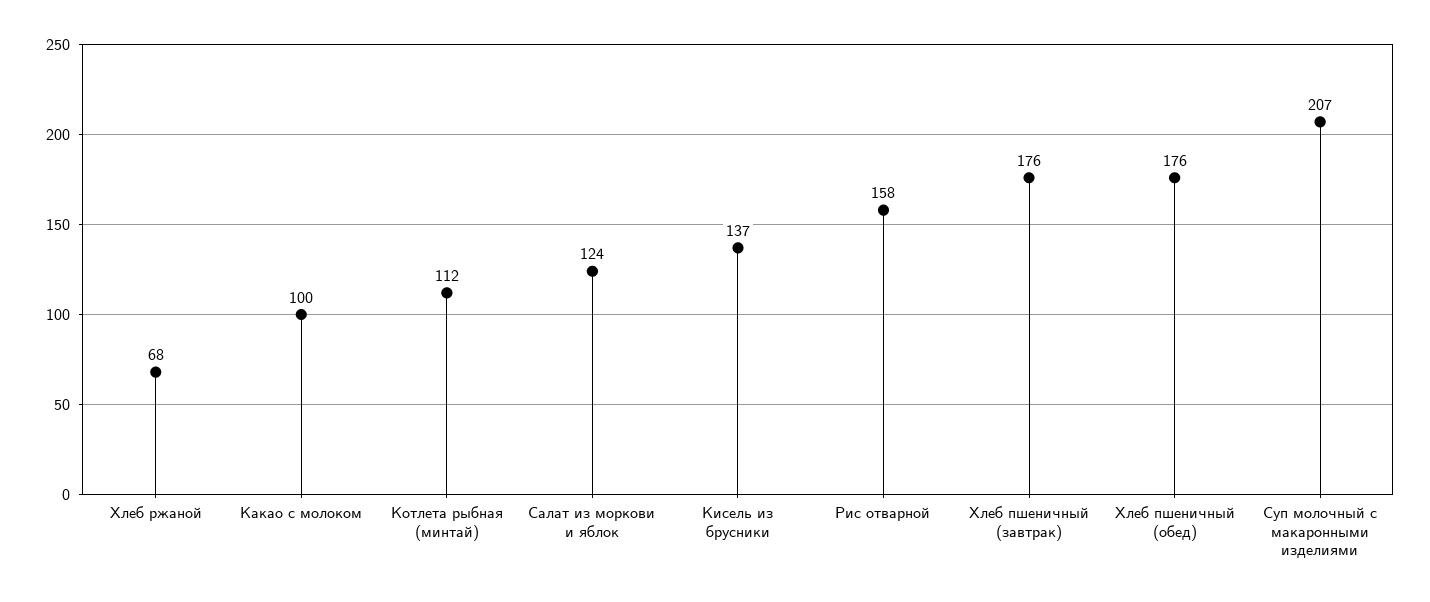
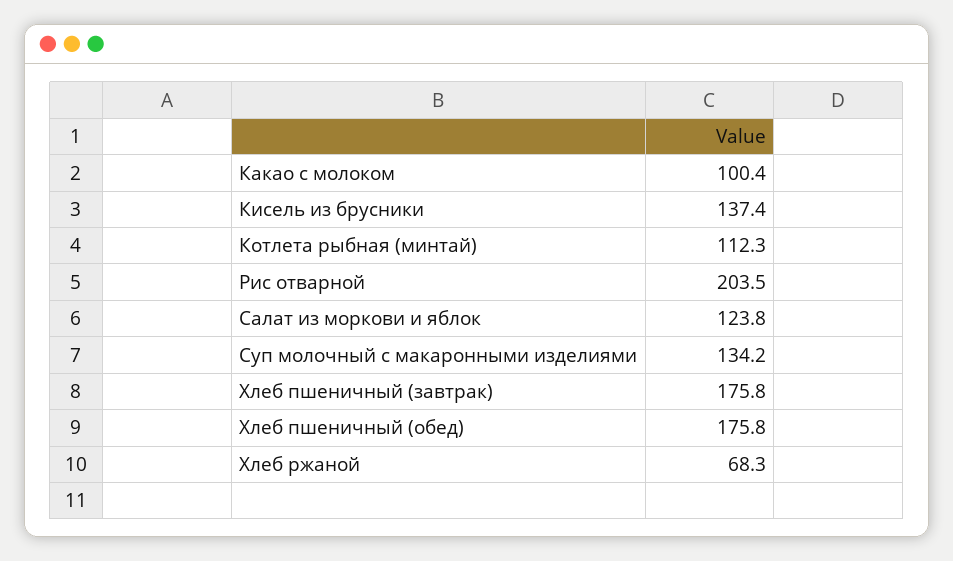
  {
    "Хлеб ржаной": 68.3,
    "Какао с молоком": 100.4,
    "Котлета рыбная (минтай)": 112.3,
    "Салат из моркови и яблок": 123.8,
    "Кисель из брусники": 137.4,
-   "Рис отварной": 158,
+   "Рис отварной": 203.5,
    "Хлеб пшеничный (завтрак)": 175.8,
    "Хлеб пшеничный (обед)": 175.8,
-   "Суп молочный с макаронными изделиями": 207
+   "Суп молочный с макаронными изделиями": 134.2
  }

